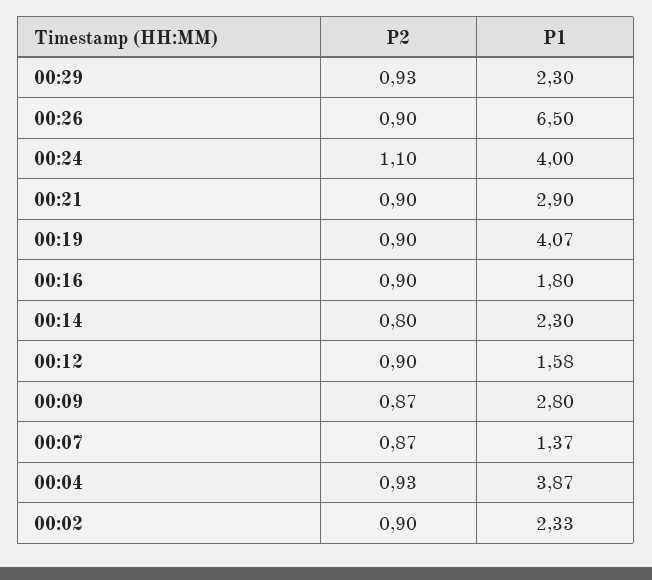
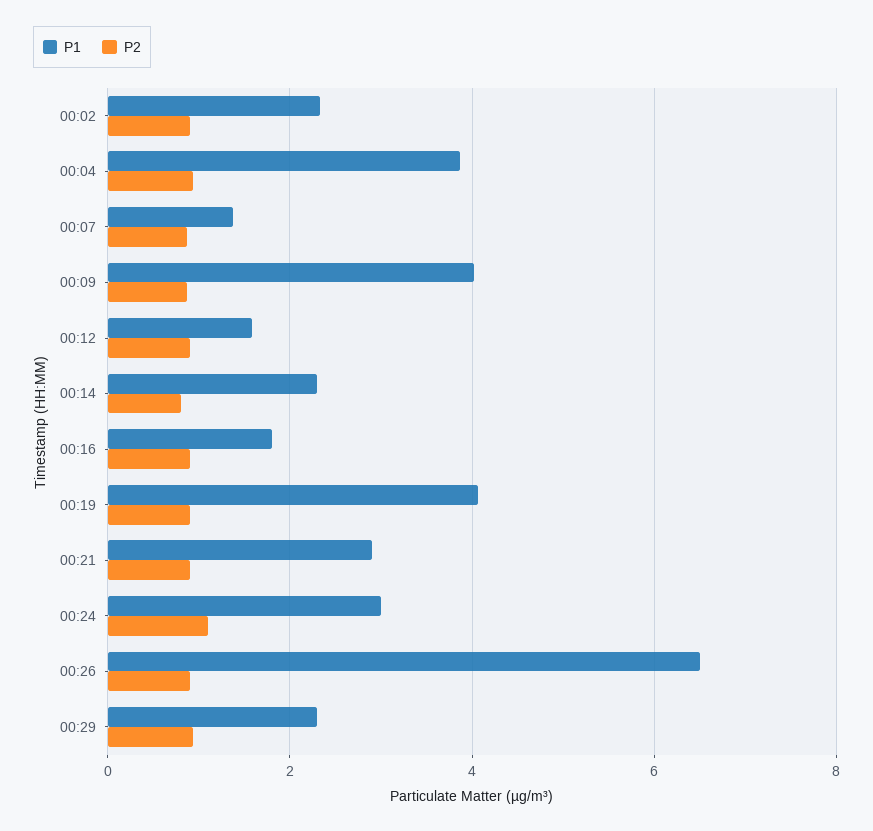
  {
    "P2": {
      "00:29": 0.93,
      "00:26": 0.9,
      "00:24": 1.1,
      "00:21": 0.9,
      "00:19": 0.9,
      "00:16": 0.9,
      "00:14": 0.8,
      "00:12": 0.9,
      "00:09": 0.87,
      "00:07": 0.87,
      "00:04": 0.93,
      "00:02": 0.9
    },
    "P1": {
      "00:29": 2.3,
      "00:26": 6.5,
-     "00:24": 4,
+     "00:24": 3,
      "00:21": 2.9,
      "00:19": 4.07,
      "00:16": 1.8,
      "00:14": 2.3,
      "00:12": 1.58,
-     "00:09": 2.8,
+     "00:09": 4,
      "00:07": 1.37,
      "00:04": 3.87,
      "00:02": 2.33
    }
  }

